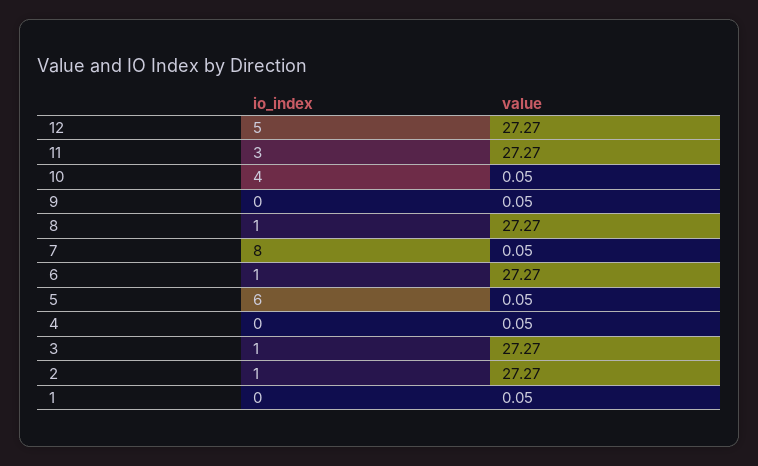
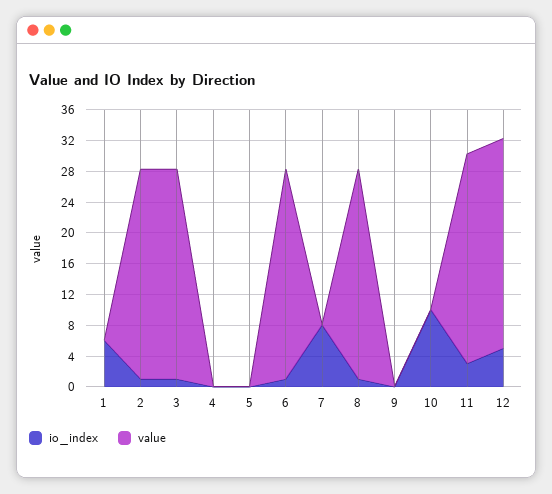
  {
    "io_index": {
      "12": 5,
      "11": 3,
-     "10": 4,
+     "10": 10,
      "9": 0,
      "8": 1,
      "7": 8,
      "6": 1,
-     "5": 6,
+     "5": 0,
      "4": 0,
      "3": 1,
      "2": 1,
-     "1": 0
+     "1": 6
    },
    "value": {
      "12": 27.27,
      "11": 27.27,
      "10": 0.05,
      "9": 0.05,
      "8": 27.27,
      "7": 0.05,
      "6": 27.27,
      "5": 0.05,
      "4": 0.05,
      "3": 27.27,
      "2": 27.27,
      "1": 0.05
    }
  }

